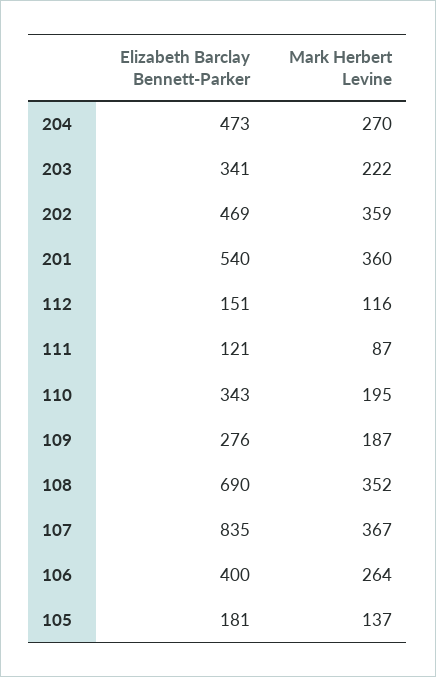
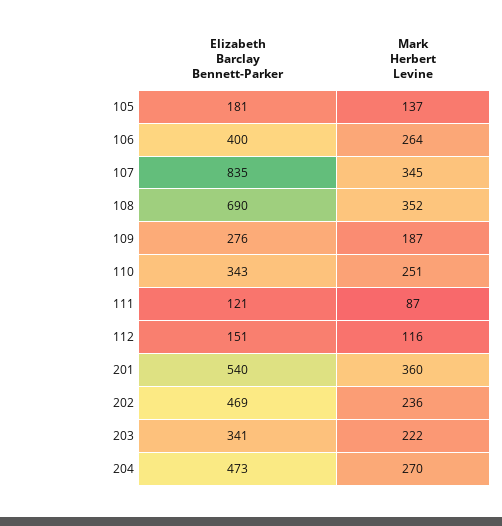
  {
    "Elizabeth Barclay Bennett-Parker": {
      "204": 473,
      "203": 341,
      "202": 469,
      "201": 540,
      "112": 151,
      "111": 121,
      "110": 343,
      "109": 276,
      "108": 690,
      "107": 835,
      "106": 400,
      "105": 181
    },
    "Mark Herbert Levine": {
      "204": 270,
      "203": 222,
-     "202": 359,
+     "202": 236,
      "201": 360,
      "112": 116,
      "111": 87,
-     "110": 195,
+     "110": 251,
      "109": 187,
      "108": 352,
-     "107": 367,
+     "107": 345,
      "106": 264,
      "105": 137
    }
  }

